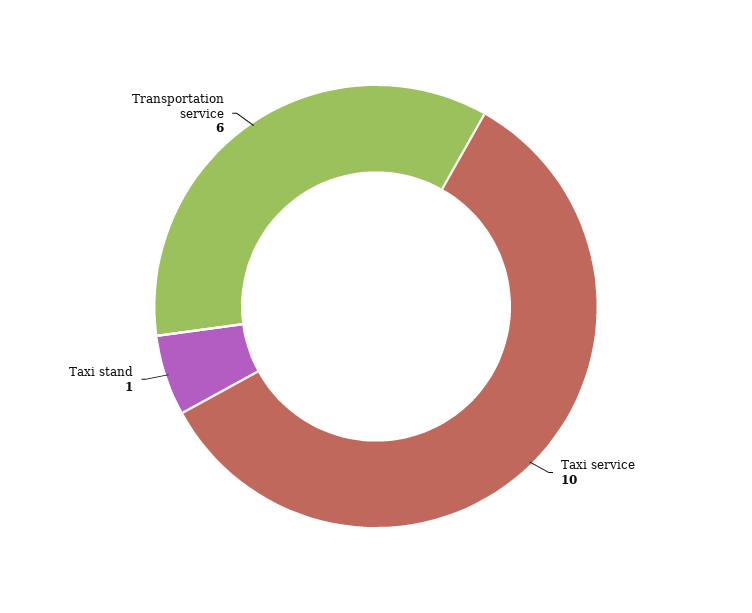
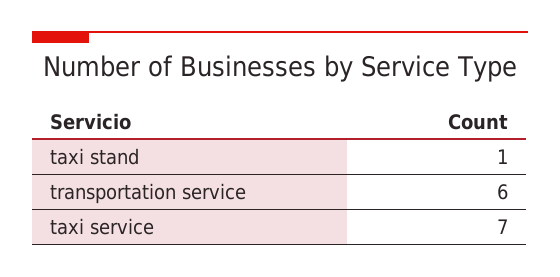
  {
-   "Taxi service": 10,
+   "Taxi service": 7,
    "Taxi stand": 1,
    "Transportation service": 6
  }

